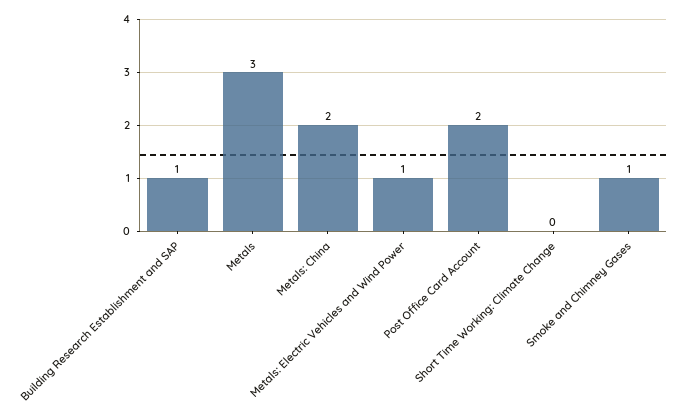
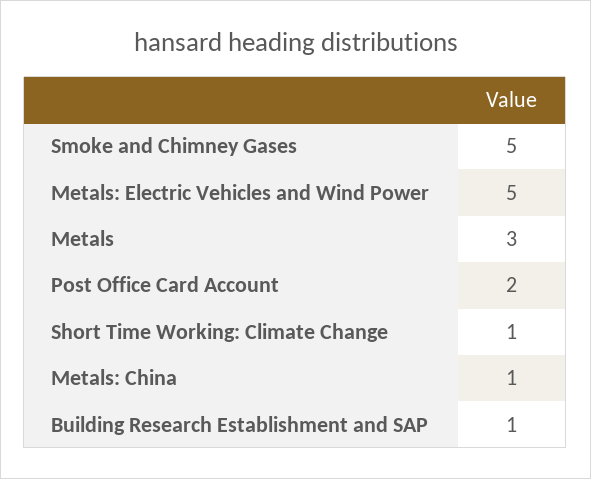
  {
    "Building Research Establishment and SAP": 1,
    "Metals": 3,
-   "Metals: China": 2,
+   "Metals: China": 1,
-   "Metals: Electric Vehicles and Wind Power": 1,
+   "Metals: Electric Vehicles and Wind Power": 5,
    "Post Office Card Account": 2,
-   "Short Time Working: Climate Change": 0,
+   "Short Time Working: Climate Change": 1,
-   "Smoke and Chimney Gases": 1
+   "Smoke and Chimney Gases": 5
  }

